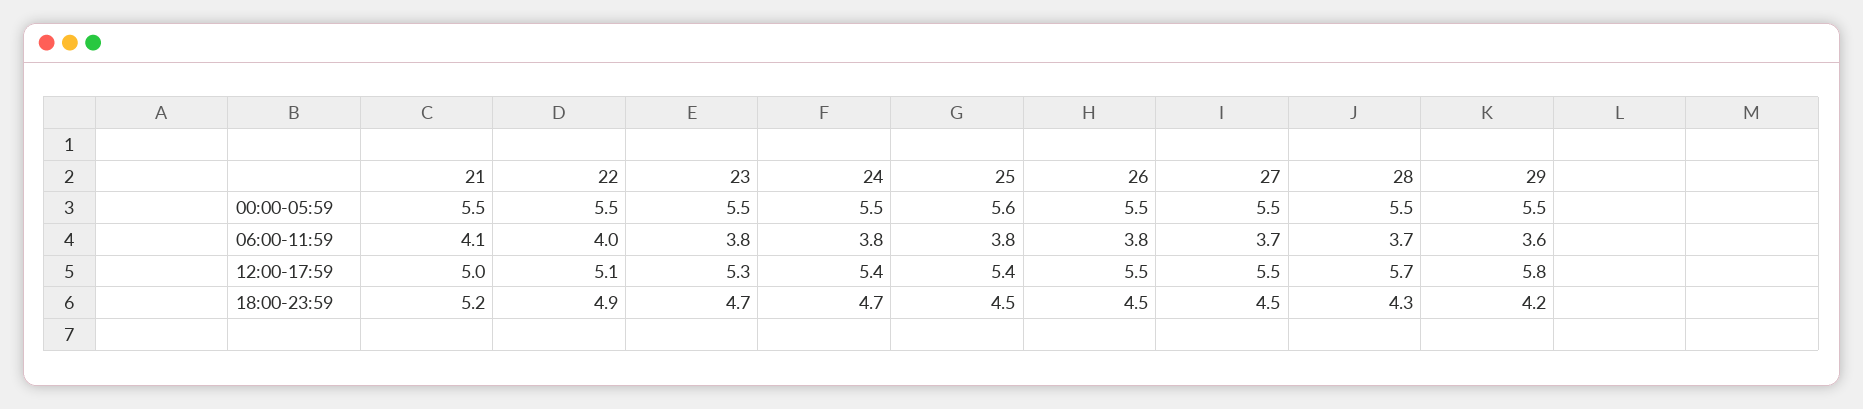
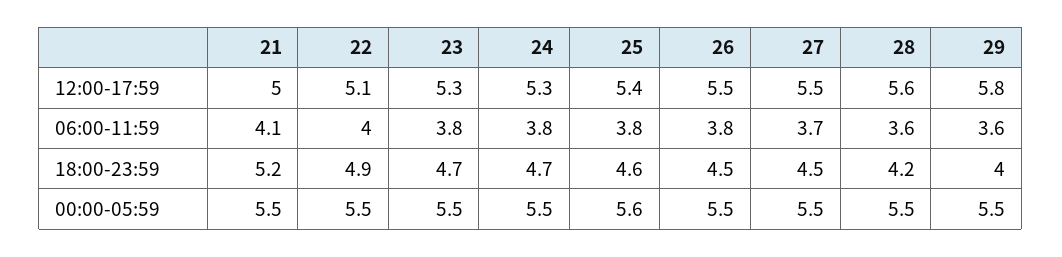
  {
    "21": {
      "00:00-05:59": 5.5,
      "06:00-11:59": 4.1,
      "12:00-17:59": 5,
      "18:00-23:59": 5.2
    },
    "22": {
      "00:00-05:59": 5.5,
      "06:00-11:59": 4,
      "12:00-17:59": 5.1,
      "18:00-23:59": 4.9
    },
    "23": {
      "00:00-05:59": 5.5,
      "06:00-11:59": 3.8,
      "12:00-17:59": 5.3,
      "18:00-23:59": 4.7
    },
    "24": {
      "00:00-05:59": 5.5,
      "06:00-11:59": 3.8,
-     "12:00-17:59": 5.4,
+     "12:00-17:59": 5.3,
      "18:00-23:59": 4.7
    },
    "25": {
      "00:00-05:59": 5.6,
      "06:00-11:59": 3.8,
      "12:00-17:59": 5.4,
-     "18:00-23:59": 4.5
+     "18:00-23:59": 4.6
    },
    "26": {
      "00:00-05:59": 5.5,
      "06:00-11:59": 3.8,
      "12:00-17:59": 5.5,
      "18:00-23:59": 4.5
    },
    "27": {
      "00:00-05:59": 5.5,
      "06:00-11:59": 3.7,
      "12:00-17:59": 5.5,
      "18:00-23:59": 4.5
    },
    "28": {
      "00:00-05:59": 5.5,
-     "06:00-11:59": 3.7,
+     "06:00-11:59": 3.6,
-     "12:00-17:59": 5.7,
+     "12:00-17:59": 5.6,
-     "18:00-23:59": 4.3
+     "18:00-23:59": 4.2
    },
    "29": {
      "00:00-05:59": 5.5,
      "06:00-11:59": 3.6,
      "12:00-17:59": 5.8,
-     "18:00-23:59": 4.2
+     "18:00-23:59": 4
    }
  }

